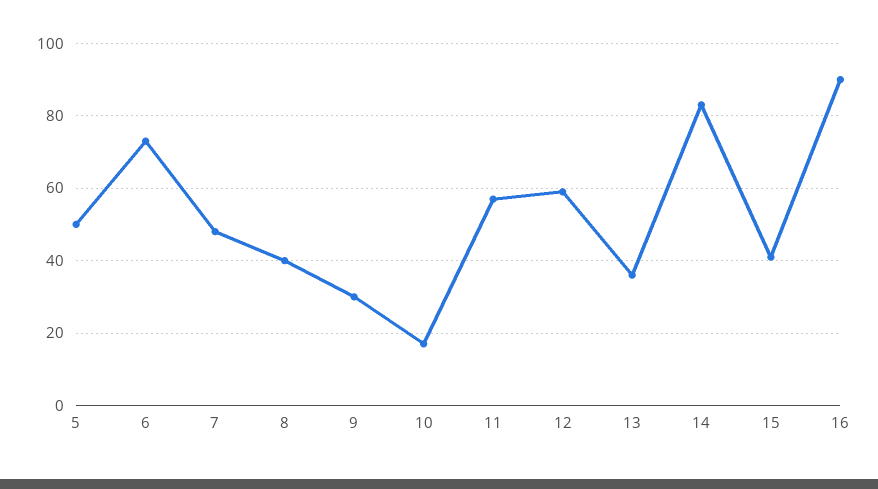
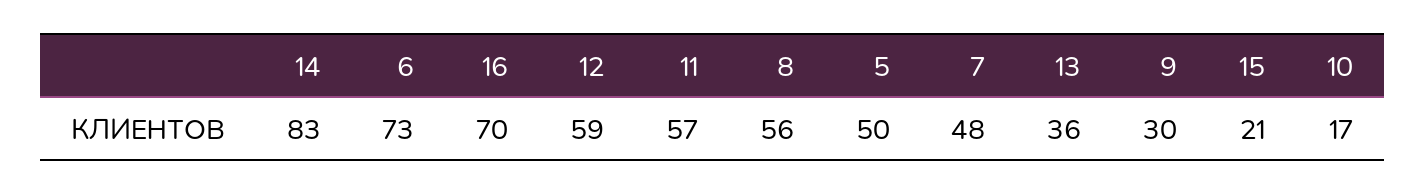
  {
    "5": 50,
    "6": 73,
    "7": 48,
-   "8": 40,
+   "8": 56,
    "9": 30,
    "10": 17,
    "11": 57,
    "12": 59,
    "13": 36,
    "14": 83,
-   "15": 40,
+   "15": 21,
-   "16": 90
+   "16": 70
  }

